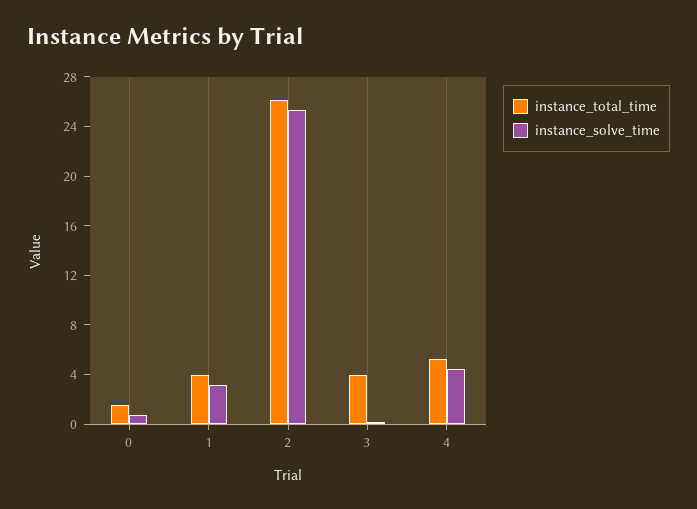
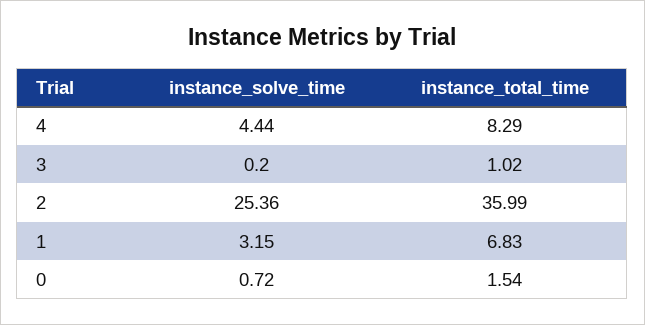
  {
    "instance_total_time": {
      "0": 1.54,
-     "1": 4,
+     "1": 6.83,
-     "2": 26,
+     "2": 35.99,
-     "3": 4,
+     "3": 1.02,
-     "4": 5
+     "4": 8.29
    },
    "instance_solve_time": {
      "0": 0.72,
      "1": 3.15,
      "2": 25.36,
      "3": 0.2,
      "4": 4.44
    }
  }

